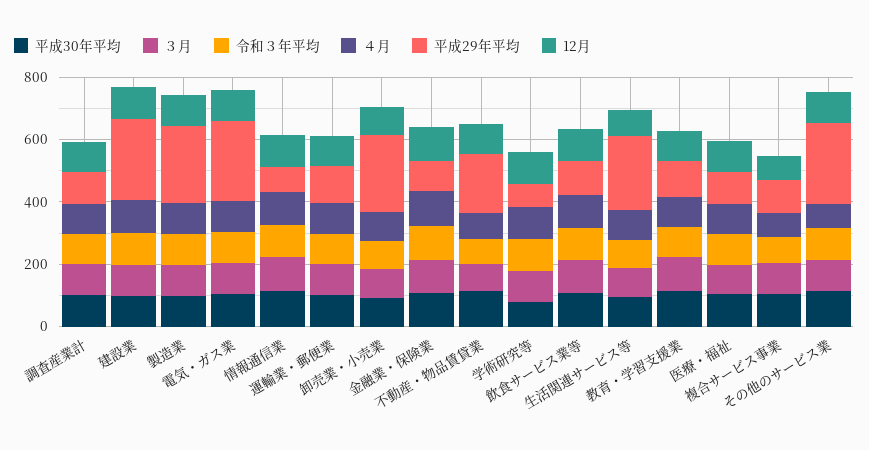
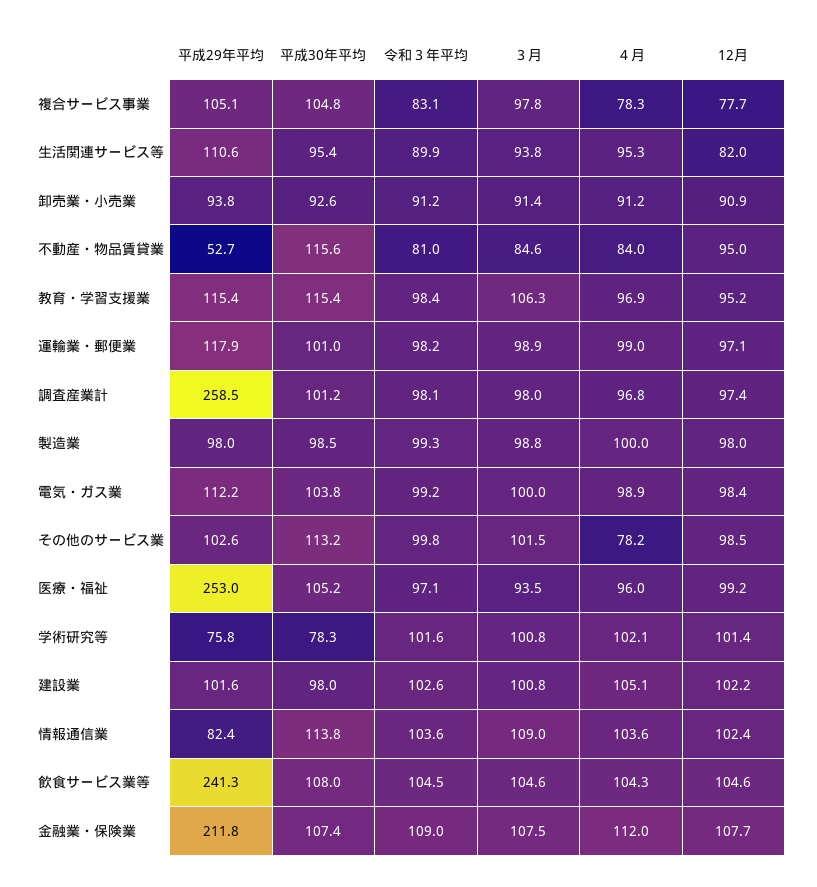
  {
    "平成30年平均": {
      "調査産業計": 101.2,
      "建設業": 98,
      "製造業": 98.5,
      "電気・ガス業": 103.8,
      "情報通信業": 113.8,
      "運輸業・郵便業": 101,
      "卸売業・小売業": 92.6,
      "金融業・保険業": 107.4,
      "不動産・物品賃貸業": 115.6,
      "学術研究等": 78.3,
      "飲食サービス業等": 108,
      "生活関連サービス等": 95.4,
      "教育・学習支援業": 115.4,
      "医療・福祉": 105.2,
      "複合サービス事業": 104.8,
      "その他のサービス業": 113.2
    },
    "３月": {
      "調査産業計": 98,
      "建設業": 100.8,
      "製造業": 98.8,
      "電気・ガス業": 100,
      "情報通信業": 109,
      "運輸業・郵便業": 98.9,
      "卸売業・小売業": 91.4,
      "金融業・保険業": 107.5,
      "不動産・物品賃貸業": 84.6,
      "学術研究等": 100.8,
      "飲食サービス業等": 104.6,
      "生活関連サービス等": 93.8,
      "教育・学習支援業": 106.3,
      "医療・福祉": 93.5,
      "複合サービス事業": 97.8,
      "その他のサービス業": 101.5
    },
    "令和３年平均": {
      "調査産業計": 98.1,
      "建設業": 102.6,
      "製造業": 99.3,
      "電気・ガス業": 99.2,
      "情報通信業": 103.6,
      "運輸業・郵便業": 98.2,
      "卸売業・小売業": 91.2,
      "金融業・保険業": 109,
      "不動産・物品賃貸業": 81,
      "学術研究等": 101.6,
      "飲食サービス業等": 104.5,
      "生活関連サービス等": 89.9,
      "教育・学習支援業": 98.4,
      "医療・福祉": 97.1,
      "複合サービス事業": 83.1,
      "その他のサービス業": 99.8
    },
    "４月": {
      "調査産業計": 96.8,
      "建設業": 105.1,
      "製造業": 100,
      "電気・ガス業": 98.9,
      "情報通信業": 103.6,
      "運輸業・郵便業": 99,
      "卸売業・小売業": 91.2,
      "金融業・保険業": 112,
      "不動産・物品賃貸業": 84,
      "学術研究等": 102.1,
      "飲食サービス業等": 104.3,
      "生活関連サービス等": 95.3,
      "教育・学習支援業": 96.9,
      "医療・福祉": 96,
      "複合サービス事業": 78.3,
      "その他のサービス業": 78.2
    },
    "平成29年平均": {
-     "調査産業計": 100,
+     "調査産業計": 258.5,
-     "建設業": 250,
+     "建設業": 101.6,
-     "製造業": 250,
+     "製造業": 98,
-     "電気・ガス業": 250,
+     "電気・ガス業": 112.2,
      "情報通信業": 82.4,
      "運輸業・郵便業": 117.9,
-     "卸売業・小売業": 250,
+     "卸売業・小売業": 93.8,
-     "金融業・保険業": 100,
+     "金融業・保険業": 211.8,
-     "不動産・物品賃貸業": 200,
+     "不動産・物品賃貸業": 52.7,
      "学術研究等": 75.8,
-     "飲食サービス業等": 100,
+     "飲食サービス業等": 241.3,
-     "生活関連サービス等": 250,
+     "生活関連サービス等": 110.6,
      "教育・学習支援業": 115.4,
-     "医療・福祉": 100,
+     "医療・福祉": 253,
      "複合サービス事業": 105.1,
-     "その他のサービス業": 250
+     "その他のサービス業": 102.6
    },
    "12月": {
      "調査産業計": 97.4,
      "建設業": 102.2,
      "製造業": 98,
      "電気・ガス業": 98.4,
      "情報通信業": 102.4,
      "運輸業・郵便業": 97.1,
      "卸売業・小売業": 90.9,
      "金融業・保険業": 107.7,
      "不動産・物品賃貸業": 95,
      "学術研究等": 101.4,
      "飲食サービス業等": 104.6,
      "生活関連サービス等": 82,
      "教育・学習支援業": 95.2,
      "医療・福祉": 99.2,
      "複合サービス事業": 77.7,
      "その他のサービス業": 98.5
    }
  }

